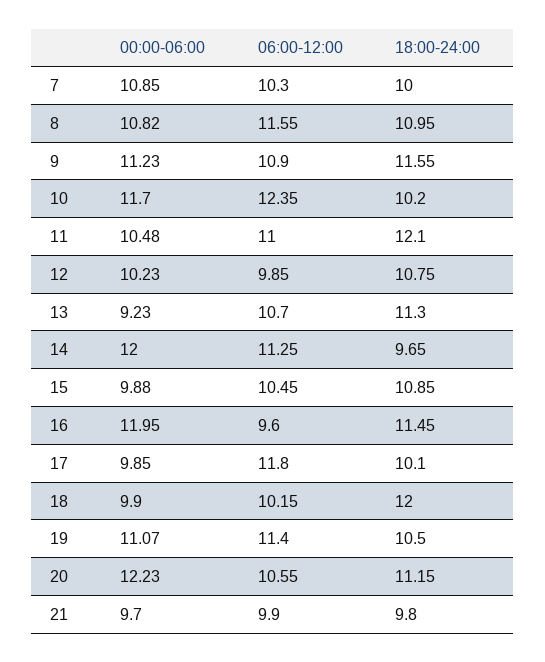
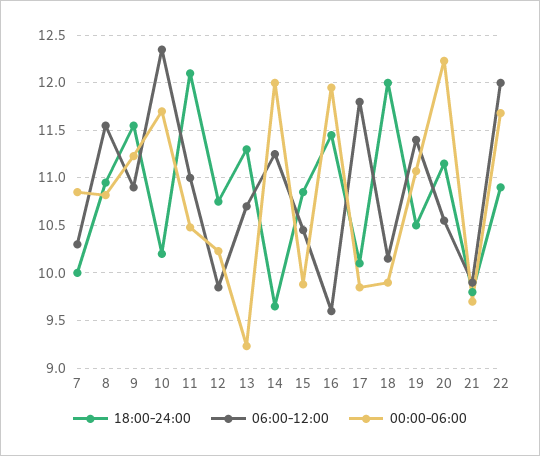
  {
    "00:00-06:00": {
      "7": 10.85,
      "8": 10.82,
      "9": 11.23,
      "10": 11.7,
      "11": 10.48,
      "12": 10.23,
      "13": 9.23,
      "14": 12,
      "15": 9.88,
      "16": 11.95,
      "17": 9.85,
      "18": 9.9,
      "19": 11.07,
      "20": 12.23,
-     "21": 9.7
+     "21": 9.7,
+     "22": 11.7
    },
    "06:00-12:00": {
      "7": 10.3,
      "8": 11.55,
      "9": 10.9,
      "10": 12.35,
      "11": 11,
      "12": 9.85,
      "13": 10.7,
      "14": 11.25,
      "15": 10.45,
      "16": 9.6,
      "17": 11.8,
      "18": 10.15,
      "19": 11.4,
      "20": 10.55,
-     "21": 9.9
+     "21": 9.9,
+     "22": 12
    },
    "18:00-24:00": {
      "7": 10,
      "8": 10.95,
      "9": 11.55,
      "10": 10.2,
      "11": 12.1,
      "12": 10.75,
      "13": 11.3,
      "14": 9.65,
      "15": 10.85,
      "16": 11.45,
      "17": 10.1,
      "18": 12,
      "19": 10.5,
      "20": 11.15,
-     "21": 9.8
+     "21": 9.8,
+     "22": 10.9
    }
  }

